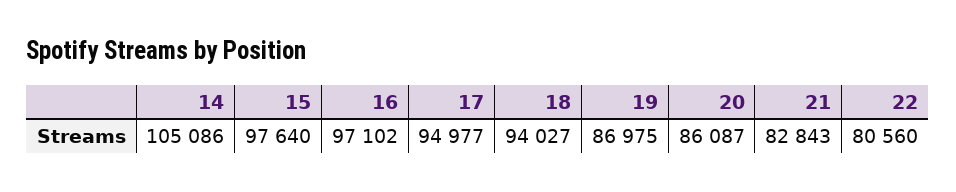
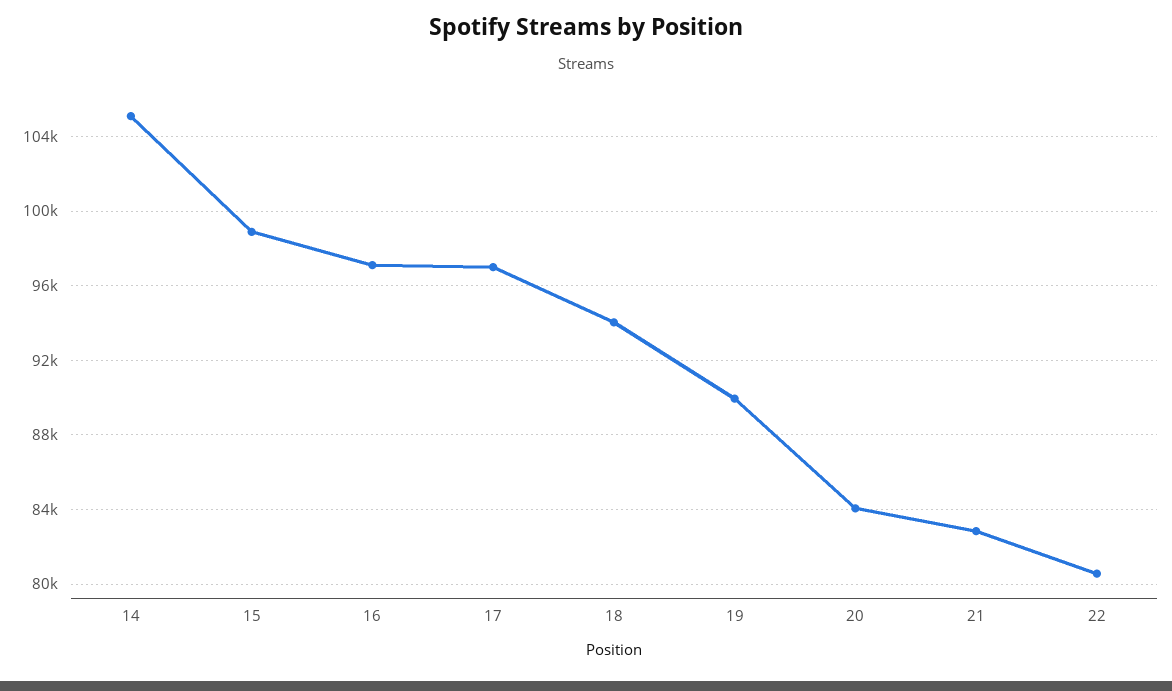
  {
    "14": 105086,
-   "15": 97640,
+   "15": 99000,
    "16": 97102,
-   "17": 94977,
+   "17": 97000,
    "18": 94027,
-   "19": 86975,
+   "19": 90000,
-   "20": 86087,
+   "20": 84000,
    "21": 82843,
    "22": 80560
  }

